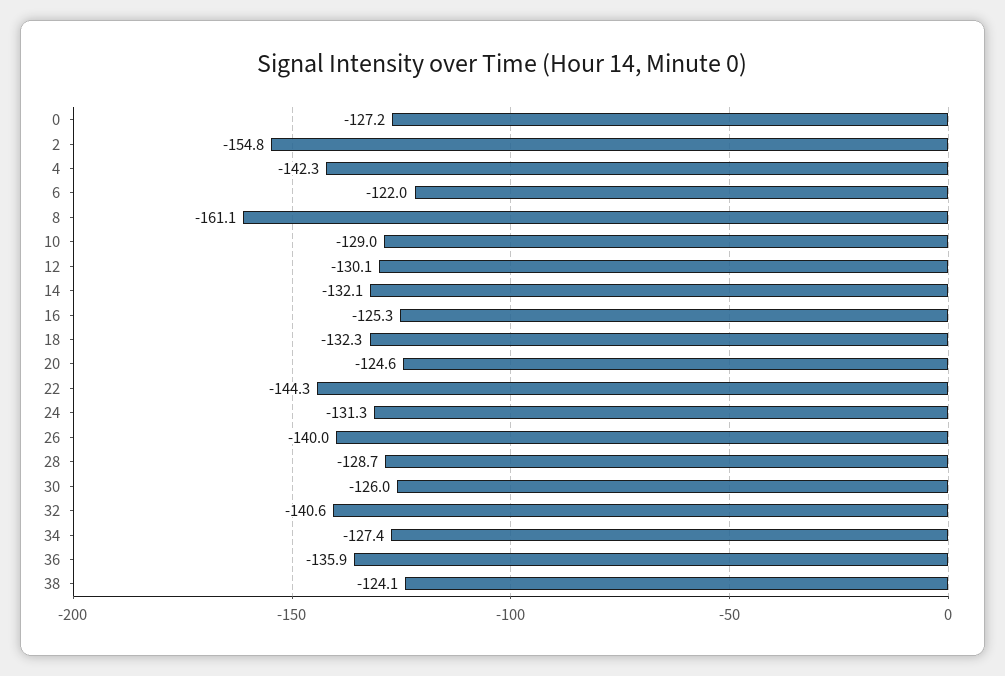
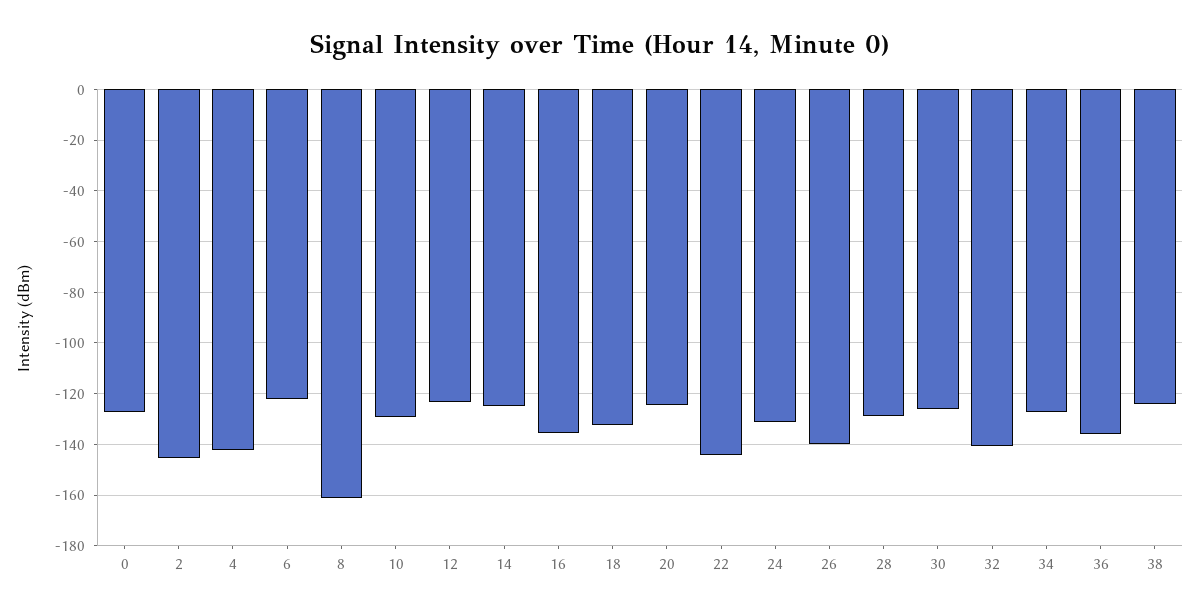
  {
    "0": -127.2,
-   "2": -154.8,
+   "2": -145,
    "4": -142.3,
    "6": -122,
    "8": -161.1,
    "10": -129,
-   "12": -130.1,
+   "12": -122.5,
-   "14": -132.1,
+   "14": -125,
-   "16": -125.3,
+   "16": -135,
    "18": -132.3,
    "20": -124.6,
    "22": -144.3,
    "24": -131.3,
    "26": -140,
    "28": -128.7,
    "30": -126,
    "32": -140.6,
    "34": -127.4,
    "36": -135.9,
    "38": -124.1
  }

